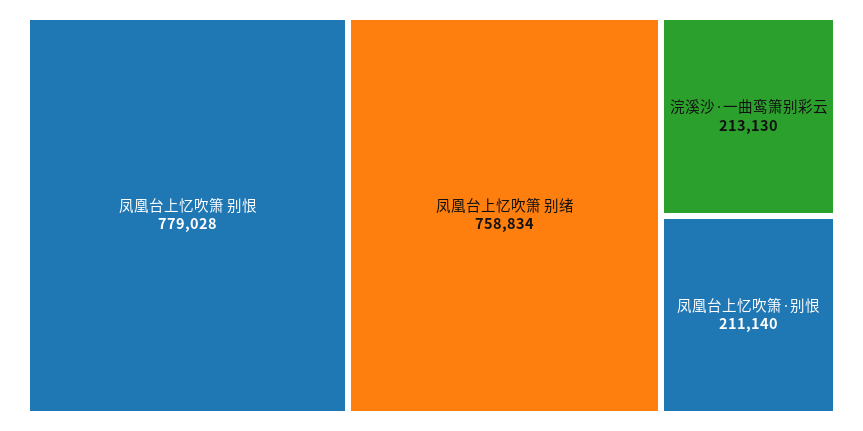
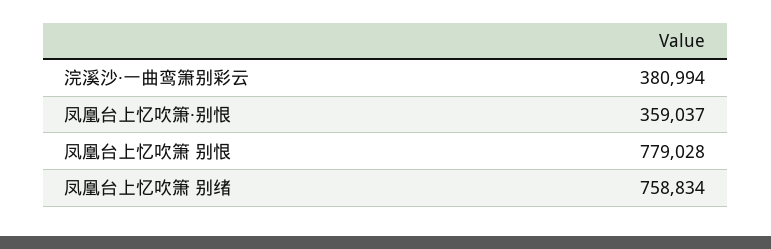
  {
    "凤凰台上忆吹箫 别恨": 779028,
    "凤凰台上忆吹箫 别绪": 758834,
-   "浣溪沙·一曲鸾箫别彩云": 213130,
+   "浣溪沙·一曲鸾箫别彩云": 380994,
-   "凤凰台上忆吹箫·别恨": 211140
+   "凤凰台上忆吹箫·别恨": 359037
  }

